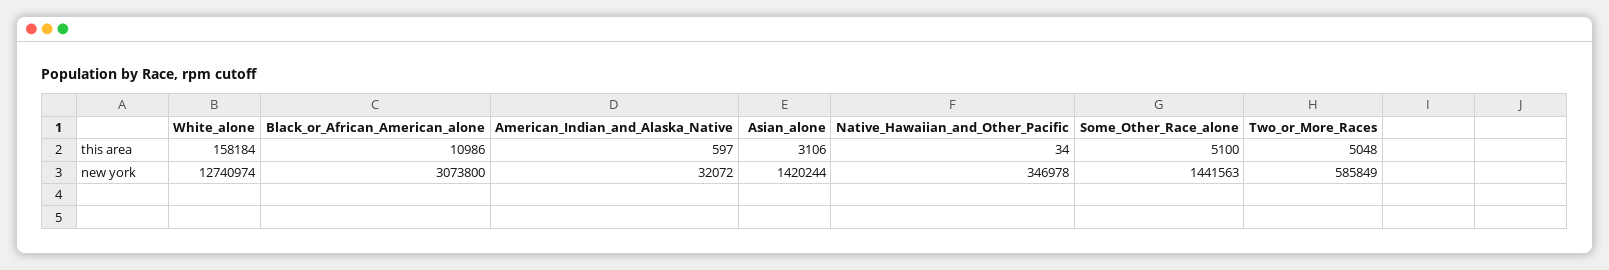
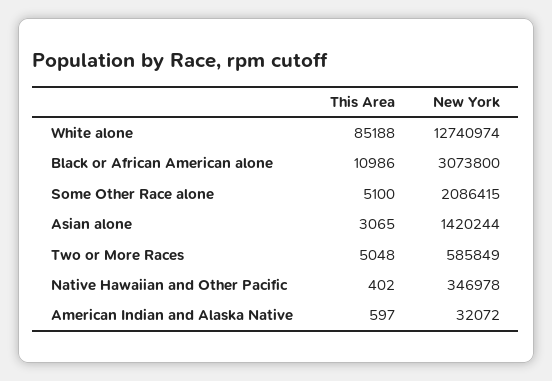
  {
    "White_alone": {
-     "this area": 158184,
+     "this area": 85188,
      "new york": 12740974
    },
    "Black_or_African_American_alone": {
      "this area": 10986,
      "new york": 3073800
    },
    "American_Indian_and_Alaska_Native": {
      "this area": 597,
      "new york": 32072
    },
    "Asian_alone": {
-     "this area": 3106,
+     "this area": 3065,
      "new york": 1420244
    },
    "Native_Hawaiian_and_Other_Pacific": {
-     "this area": 34,
+     "this area": 402,
      "new york": 346978
    },
    "Some_Other_Race_alone": {
      "this area": 5100,
-     "new york": 1441563
+     "new york": 2086415
    },
    "Two_or_More_Races": {
      "this area": 5048,
      "new york": 585849
    }
  }

